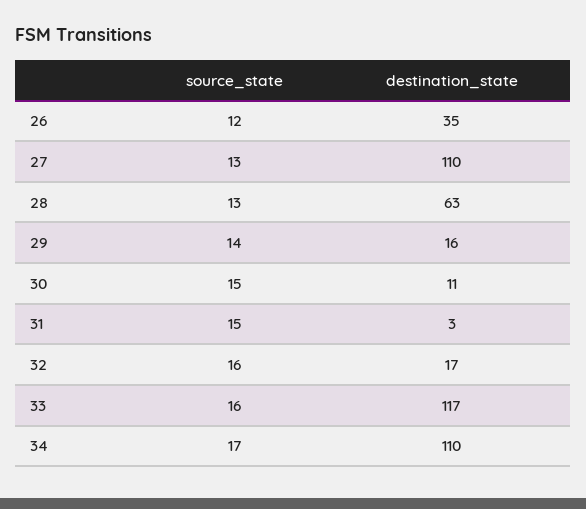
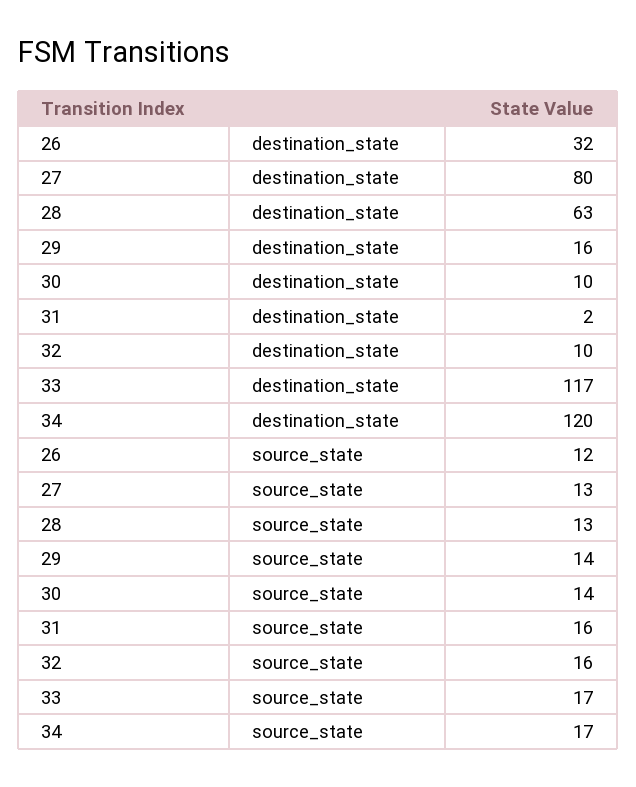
  {
    "source_state": {
      "26": 12,
      "27": 13,
      "28": 13,
      "29": 14,
-     "30": 15,
+     "30": 14,
-     "31": 15,
+     "31": 16,
      "32": 16,
-     "33": 16,
+     "33": 17,
      "34": 17
    },
    "destination_state": {
-     "26": 35,
+     "26": 32,
-     "27": 110,
+     "27": 80,
      "28": 63,
      "29": 16,
-     "30": 11,
+     "30": 10,
-     "31": 3,
+     "31": 2,
-     "32": 17,
+     "32": 10,
      "33": 117,
-     "34": 110
+     "34": 120
    }
  }

